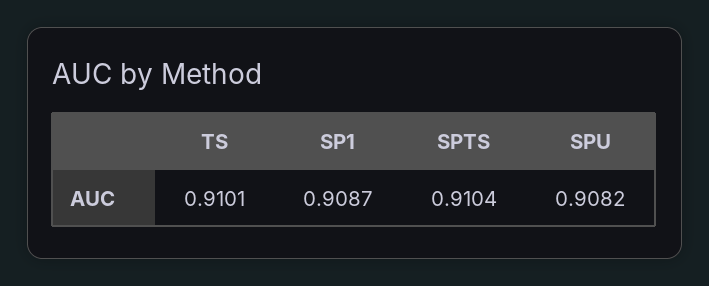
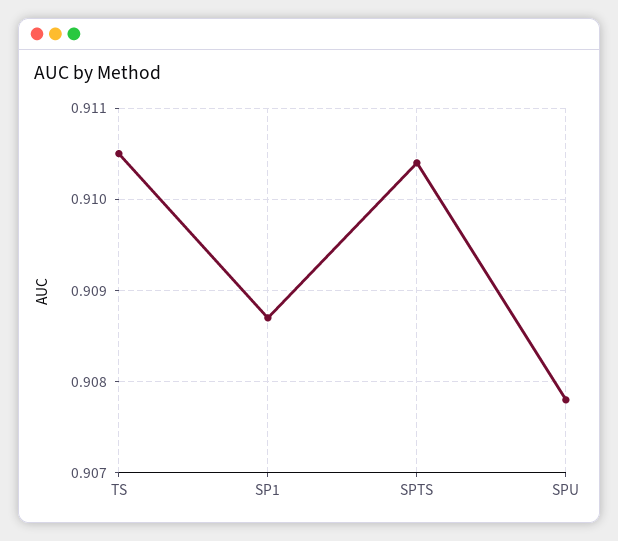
  {
-   "TS": 0.9101,
+   "TS": 0.9105,
    "SP1": 0.9087,
    "SPTS": 0.9104,
-   "SPU": 0.9082
+   "SPU": 0.9078
  }

